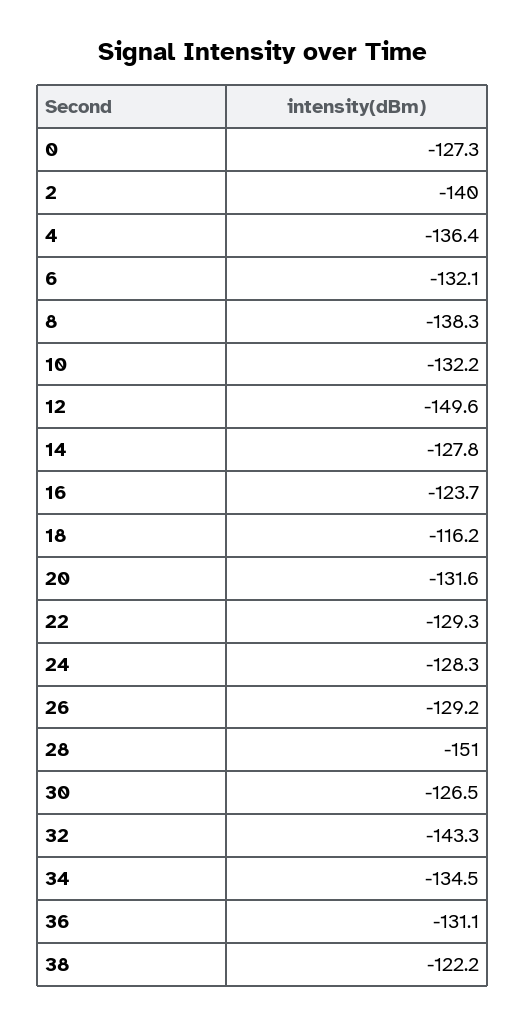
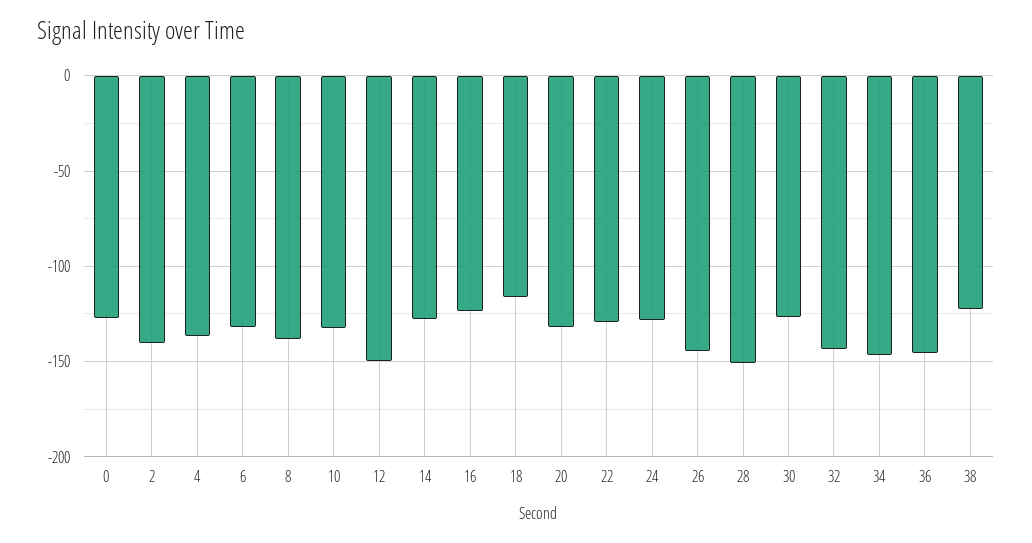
  {
    "0": -127.3,
    "2": -140,
    "4": -136.4,
    "6": -132.1,
    "8": -138.3,
    "10": -132.2,
    "12": -149.6,
    "14": -127.8,
    "16": -123.7,
    "18": -116.2,
    "20": -131.6,
    "22": -129.3,
    "24": -128.3,
-   "26": -129.2,
+   "26": -145,
    "28": -151,
    "30": -126.5,
    "32": -143.3,
-   "34": -134.5,
+   "34": -145,
-   "36": -131.1,
+   "36": -145,
    "38": -122.2
  }

